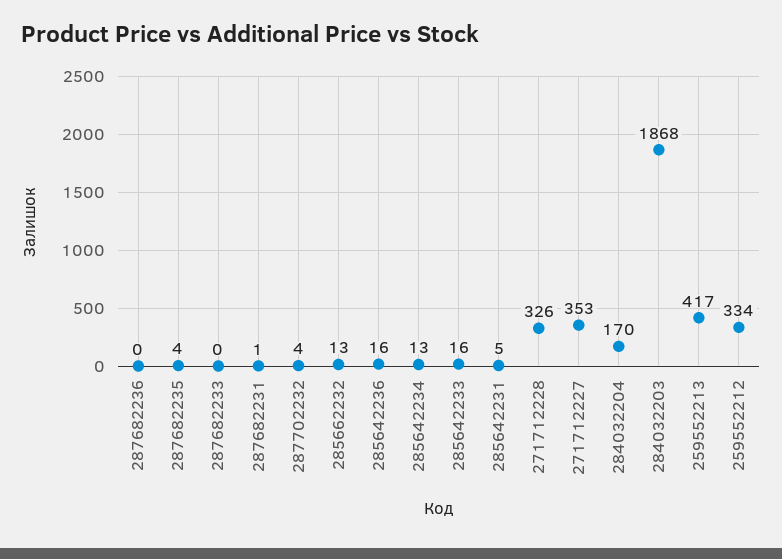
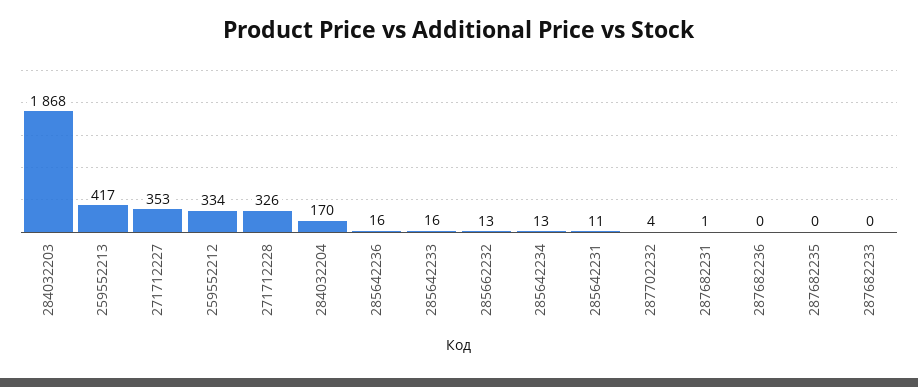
  {
    "287682236": 0,
-   "287682235": 4,
+   "287682235": 0,
    "287682233": 0,
    "287682231": 1,
    "287702232": 4,
    "285662232": 13,
    "285642236": 16,
    "285642234": 13,
    "285642233": 16,
-   "285642231": 5,
+   "285642231": 11,
    "271712228": 326,
    "271712227": 353,
    "284032204": 170,
    "284032203": 1868,
    "259552213": 417,
    "259552212": 334
  }

